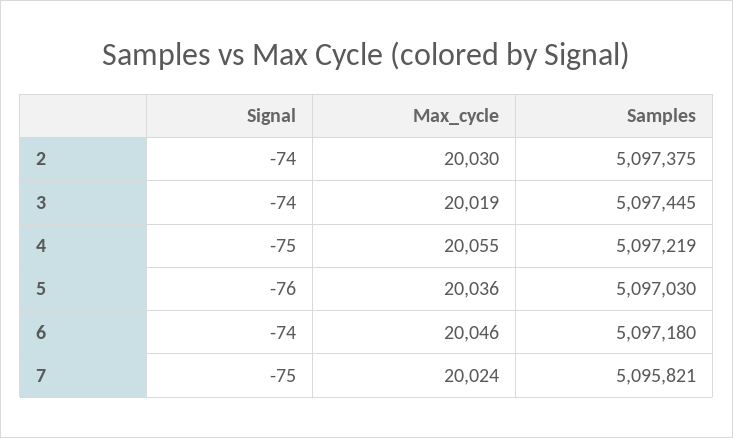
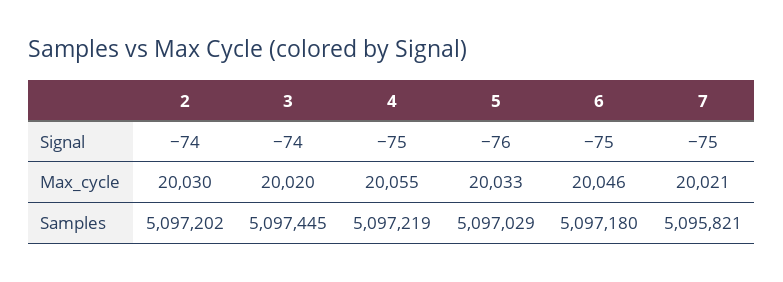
  {
    "Signal": {
      "2": -74,
      "3": -74,
      "4": -75,
      "5": -76,
-     "6": -74,
+     "6": -75,
      "7": -75
    },
    "Max_cycle": {
      "2": 20030,
-     "3": 20019,
+     "3": 20020,
      "4": 20055,
-     "5": 20036,
+     "5": 20033,
      "6": 20046,
-     "7": 20024
+     "7": 20021
    },
    "Samples": {
-     "2": 5097375,
+     "2": 5097202,
      "3": 5097445,
      "4": 5097219,
-     "5": 5097030,
+     "5": 5097029,
      "6": 5097180,
      "7": 5095821
    }
  }

